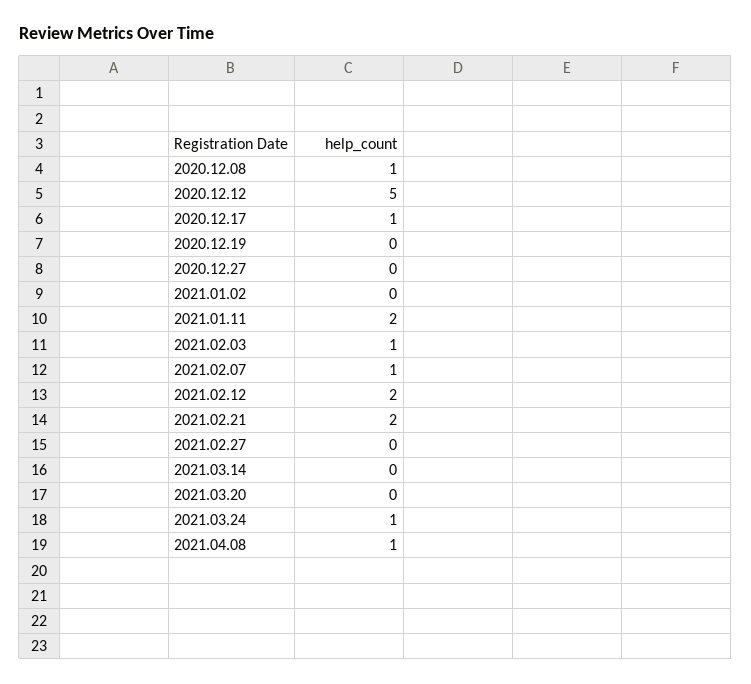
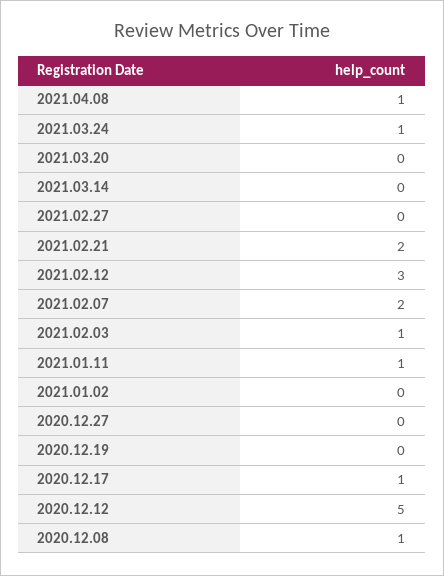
  {
    "2020.12.08": 1,
    "2020.12.12": 5,
    "2020.12.17": 1,
    "2020.12.19": 0,
    "2020.12.27": 0,
    "2021.01.02": 0,
-   "2021.01.11": 2,
+   "2021.01.11": 1,
    "2021.02.03": 1,
-   "2021.02.07": 1,
+   "2021.02.07": 2,
-   "2021.02.12": 2,
+   "2021.02.12": 3,
    "2021.02.21": 2,
    "2021.02.27": 0,
    "2021.03.14": 0,
    "2021.03.20": 0,
    "2021.03.24": 1,
    "2021.04.08": 1
  }

